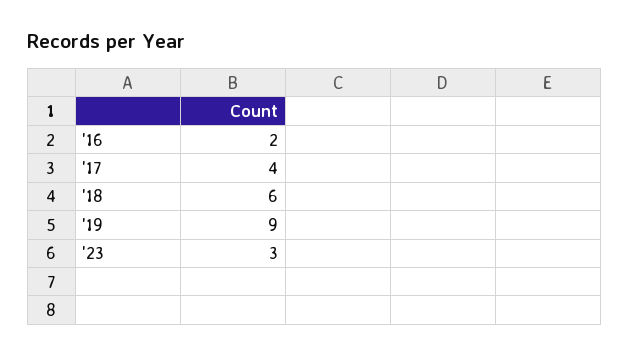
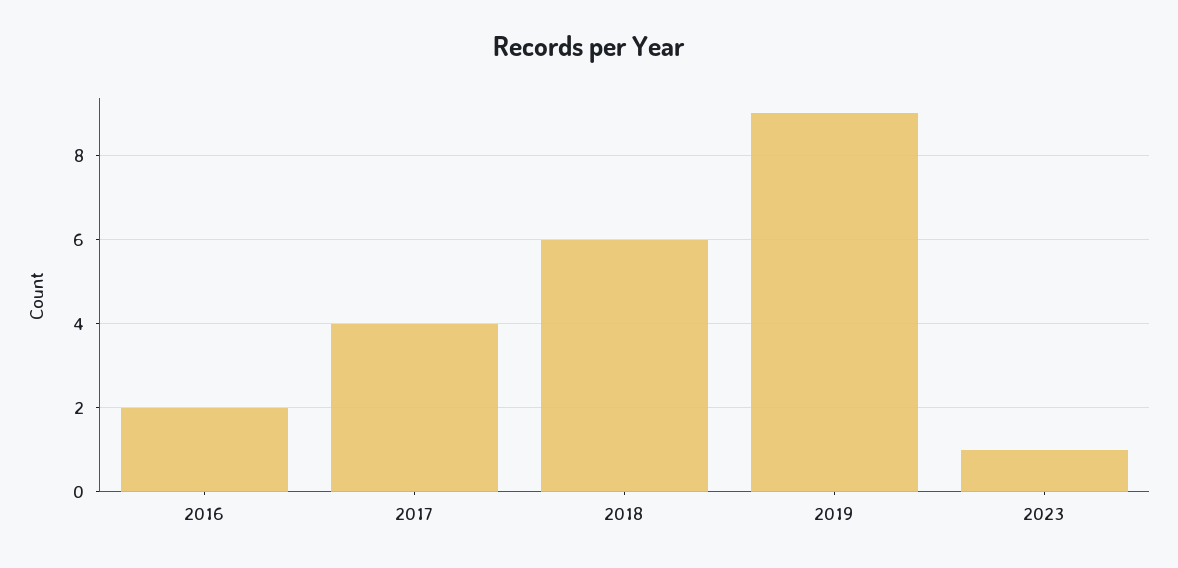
  {
    "'16": 2,
    "'17": 4,
    "'18": 6,
    "'19": 9,
-   "'23": 3
+   "'23": 1
  }

